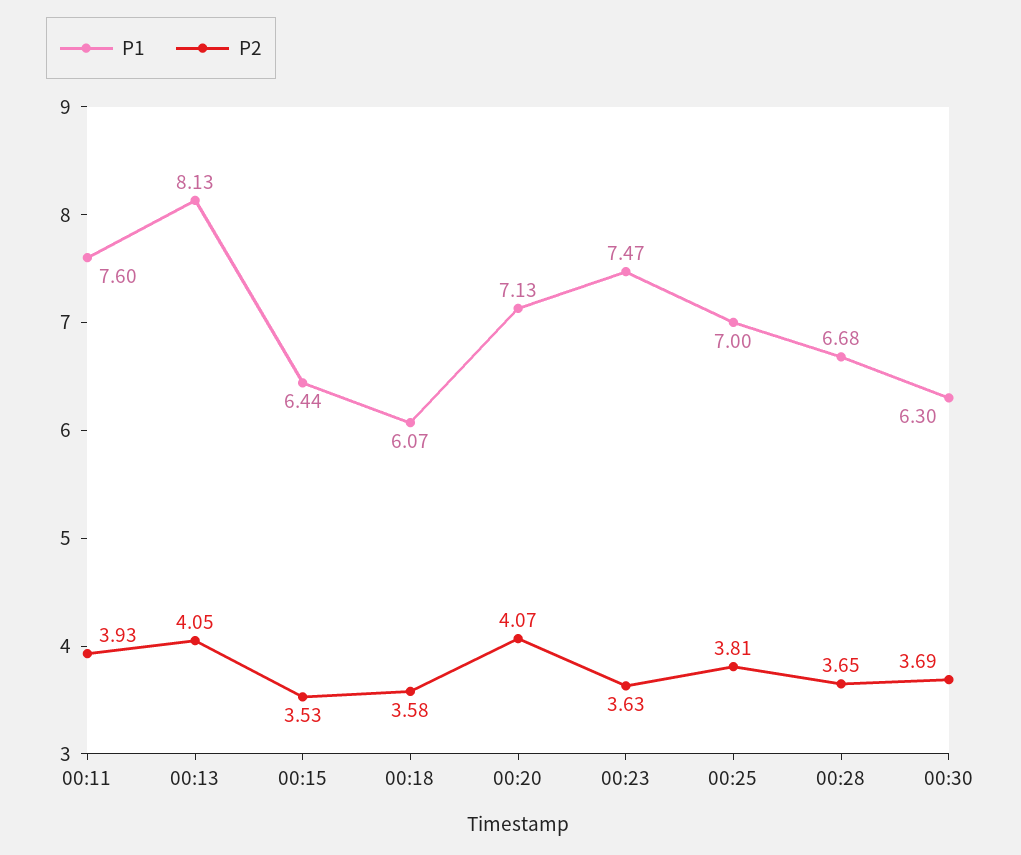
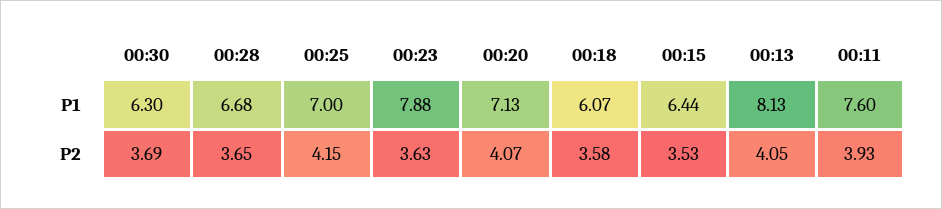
  {
    "P1": {
      "00:11": 7.6,
      "00:13": 8.13,
      "00:15": 6.44,
      "00:18": 6.07,
      "00:20": 7.13,
-     "00:23": 7.47,
+     "00:23": 7.88,
      "00:25": 7,
      "00:28": 6.68,
      "00:30": 6.3
    },
    "P2": {
      "00:11": 3.93,
      "00:13": 4.05,
      "00:15": 3.53,
      "00:18": 3.58,
      "00:20": 4.07,
      "00:23": 3.63,
-     "00:25": 3.81,
+     "00:25": 4.15,
      "00:28": 3.65,
      "00:30": 3.69
    }
  }

